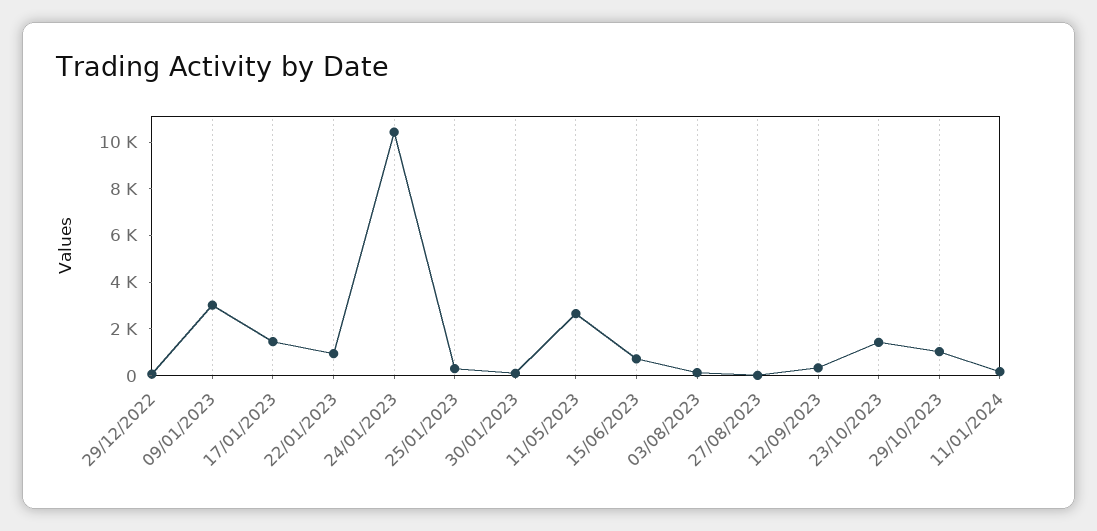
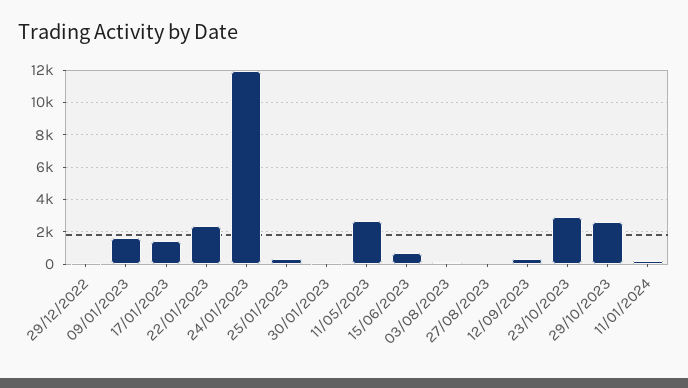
  {
    "29/12/2022": 0,
-   "09/01/2023": 3000,
+   "09/01/2023": 1500,
    "17/01/2023": 1500,
-   "22/01/2023": 1000,
+   "22/01/2023": 2500,
-   "24/01/2023": 10500,
+   "24/01/2023": 12000,
    "25/01/2023": 500,
    "30/01/2023": 0,
    "11/05/2023": 2500,
    "15/06/2023": 500,
    "03/08/2023": 0,
    "27/08/2023": 0,
    "12/09/2023": 500,
-   "23/10/2023": 1500,
+   "23/10/2023": 3000,
-   "29/10/2023": 1000,
+   "29/10/2023": 2500,
    "11/01/2024": 0
  }

